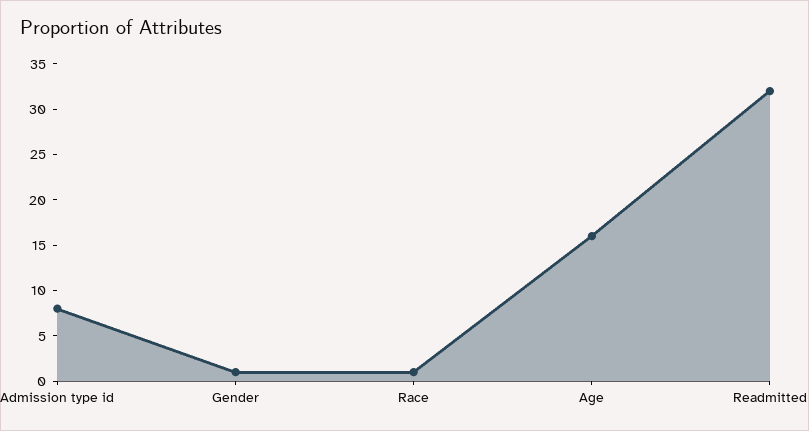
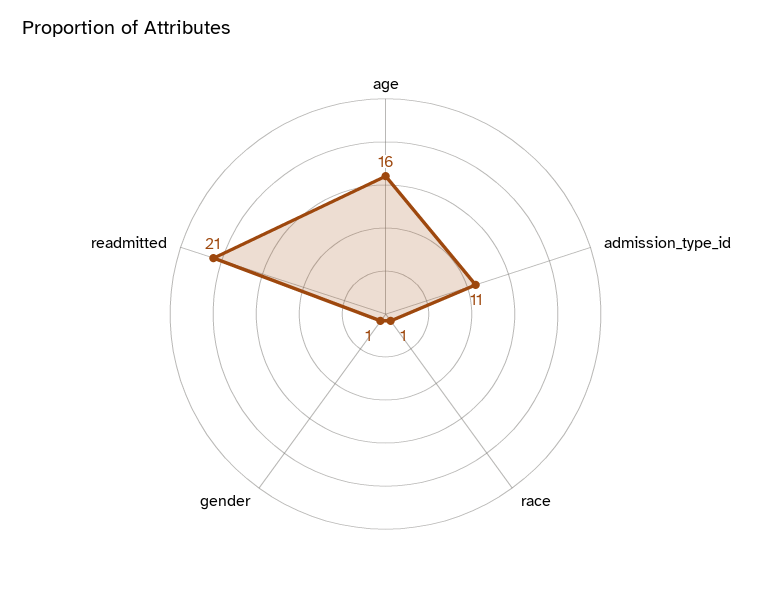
  {
-   "Admission type id": 8,
+   "Admission type id": 11,
    "Gender": 1,
    "Race": 1,
    "Age": 16,
-   "Readmitted": 32
+   "Readmitted": 21
  }

